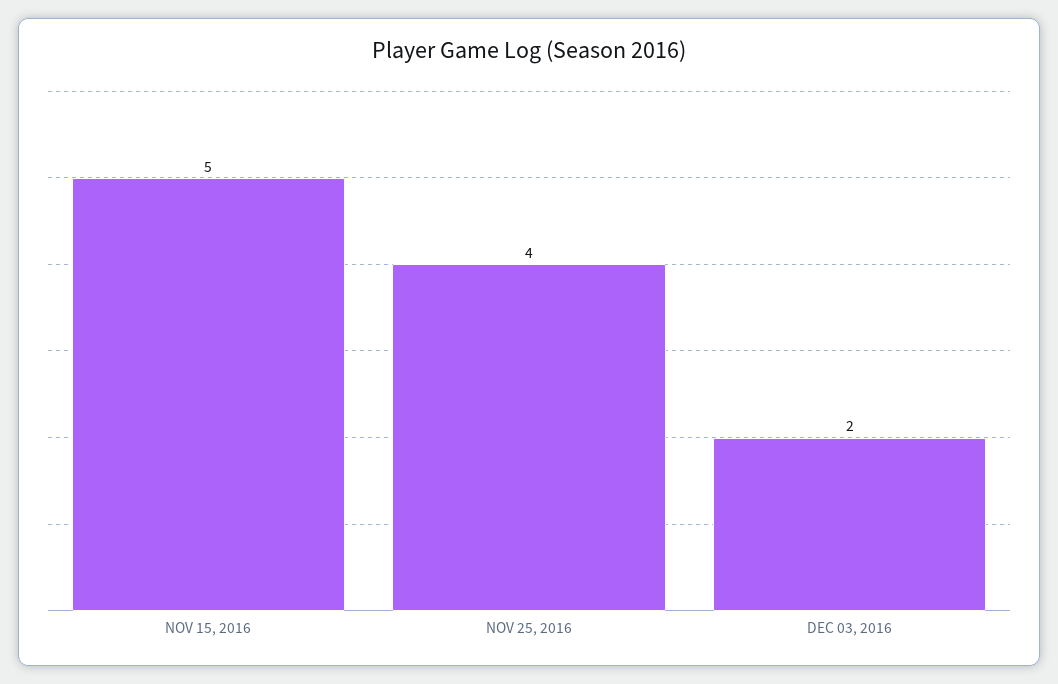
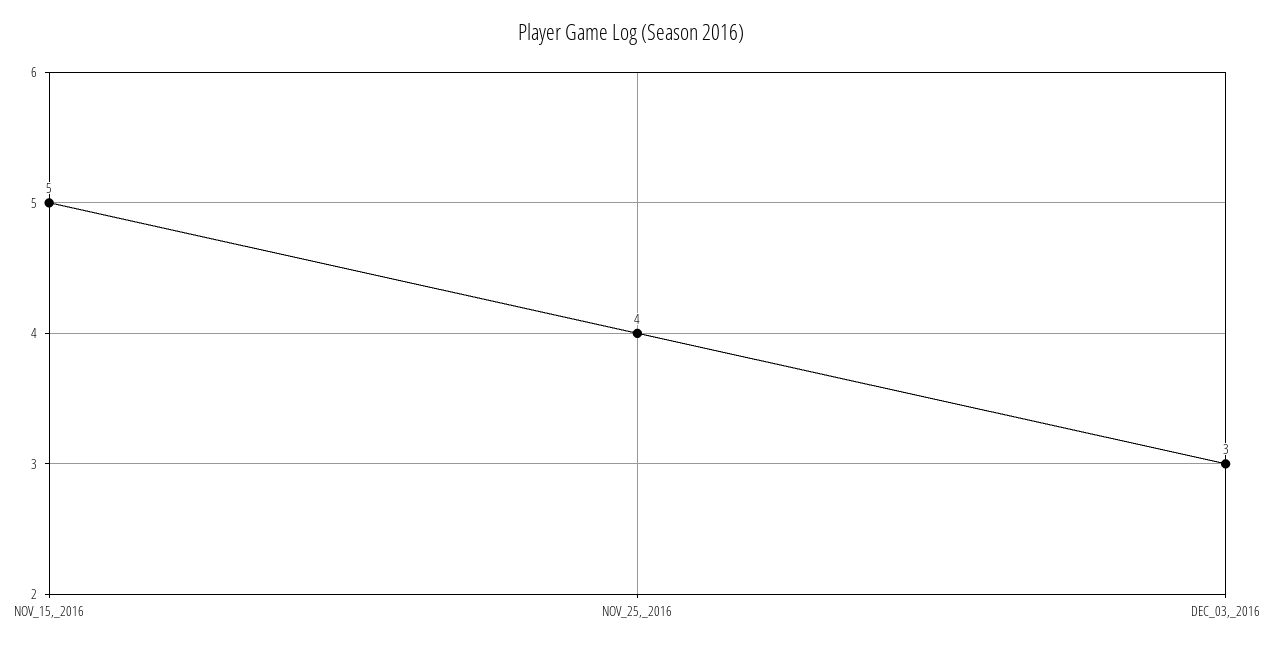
  {
    "NOV 15, 2016": 5,
    "NOV 25, 2016": 4,
-   "DEC 03, 2016": 2
+   "DEC 03, 2016": 3
  }

